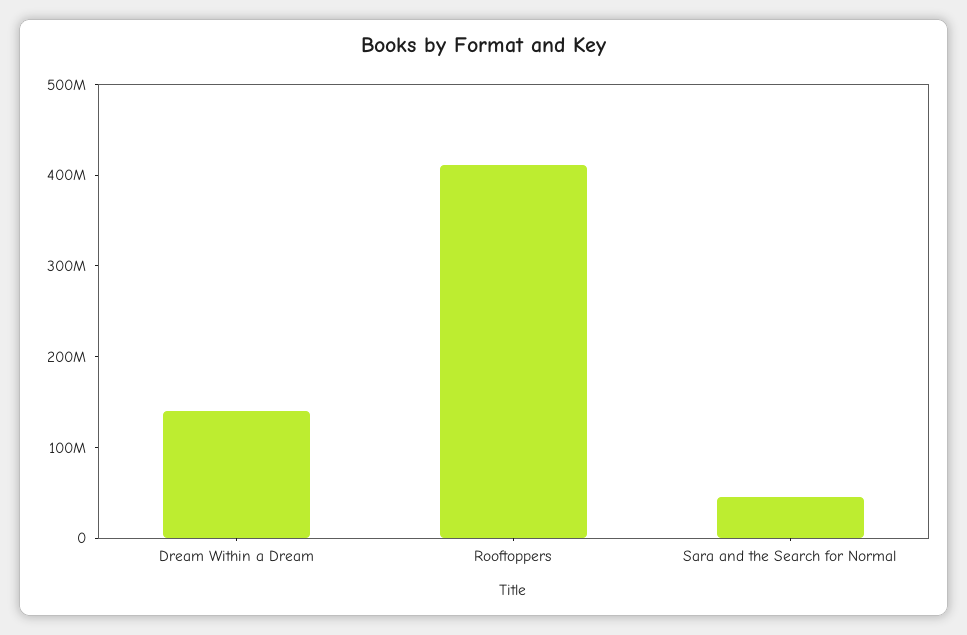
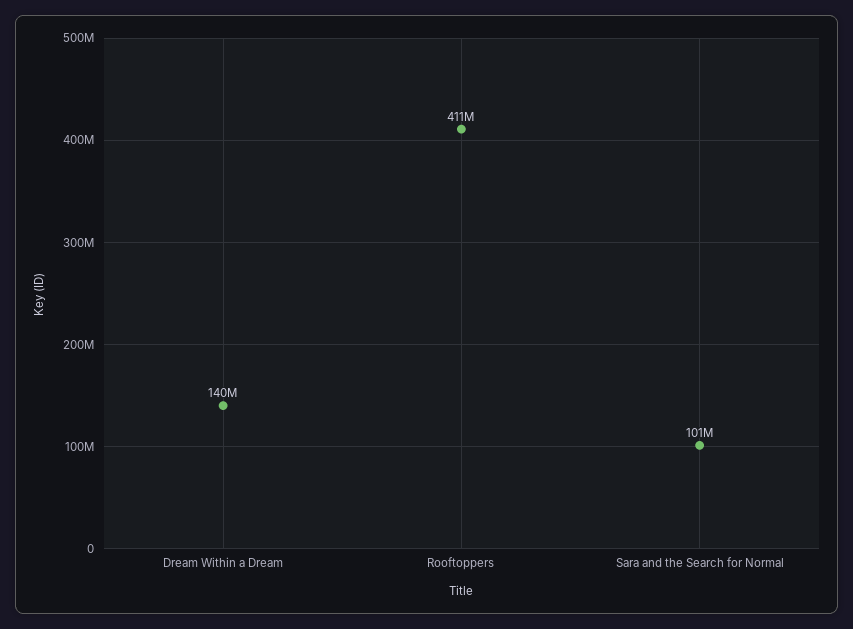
  {
    "Dream Within a Dream": 140000000,
    "Rooftoppers": 411000000,
-   "Sara and the Search for Normal": 40000000
+   "Sara and the Search for Normal": 101000000
  }

